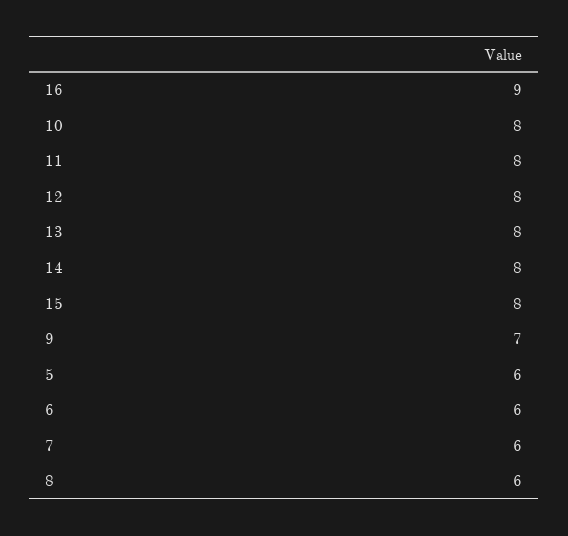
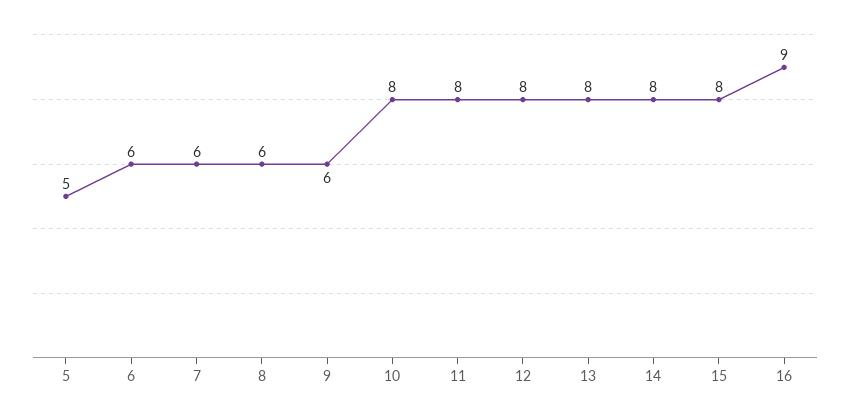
  {
    "16": 9,
    "10": 8,
    "11": 8,
    "12": 8,
    "13": 8,
    "14": 8,
    "15": 8,
-   "9": 7,
+   "9": 6,
-   "5": 6,
+   "5": 5,
    "6": 6,
    "7": 6,
    "8": 6
  }

